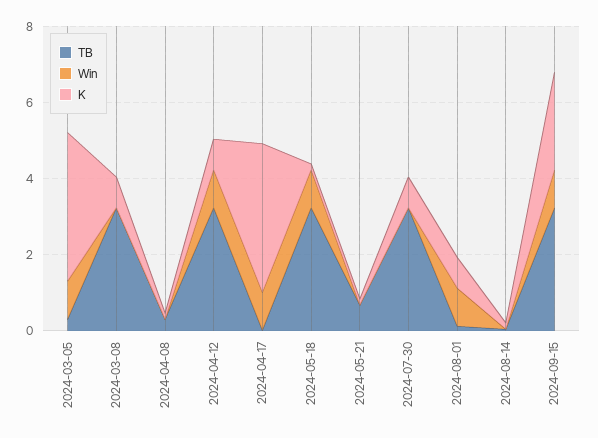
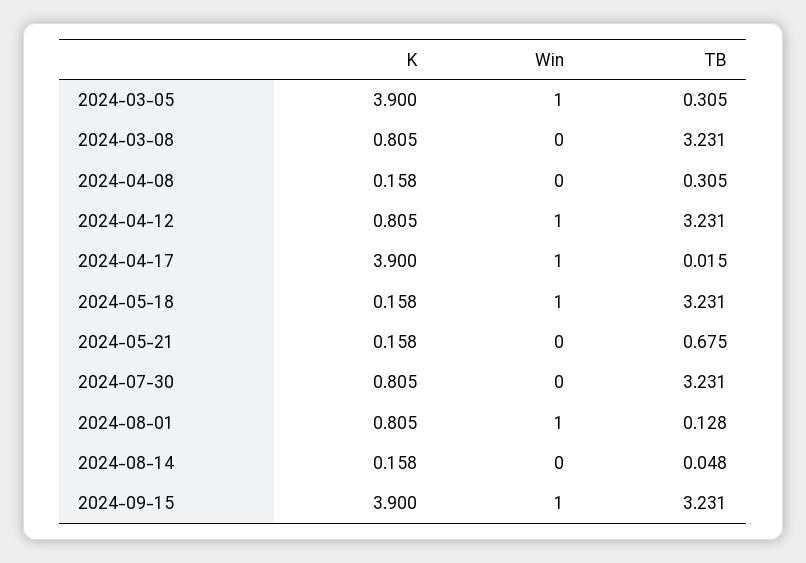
  {
    "TB": {
      "2024-03-05": 0.305,
      "2024-03-08": 3.231,
      "2024-04-08": 0.305,
      "2024-04-12": 3.231,
      "2024-04-17": 0.015,
      "2024-05-18": 3.231,
      "2024-05-21": 0.675,
      "2024-07-30": 3.231,
      "2024-08-01": 0.128,
      "2024-08-14": 0.048,
      "2024-09-15": 3.231
    },
    "Win": {
      "2024-03-05": 1,
      "2024-03-08": 0,
      "2024-04-08": 0,
      "2024-04-12": 1,
      "2024-04-17": 1,
      "2024-05-18": 1,
      "2024-05-21": 0,
      "2024-07-30": 0,
      "2024-08-01": 1,
      "2024-08-14": 0,
      "2024-09-15": 1
    },
    "K": {
      "2024-03-05": 3.9,
      "2024-03-08": 0.805,
      "2024-04-08": 0.158,
      "2024-04-12": 0.805,
      "2024-04-17": 3.9,
      "2024-05-18": 0.158,
      "2024-05-21": 0.158,
      "2024-07-30": 0.805,
      "2024-08-01": 0.805,
      "2024-08-14": 0.158,
-     "2024-09-15": 2.5
+     "2024-09-15": 3.9
    }
  }

